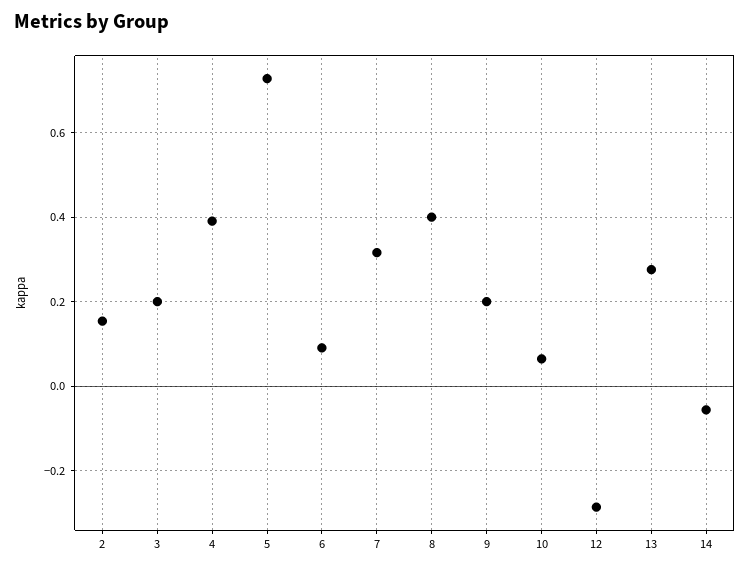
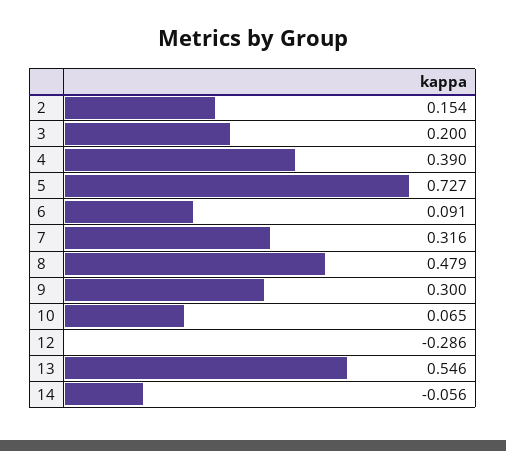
  {
    "2": 0.154,
    "3": 0.2,
    "4": 0.39,
    "5": 0.727,
    "6": 0.091,
    "7": 0.316,
-   "8": 0.4,
+   "8": 0.479,
-   "9": 0.2,
+   "9": 0.3,
    "10": 0.065,
    "12": -0.286,
-   "13": 0.28,
+   "13": 0.546,
    "14": -0.056
  }

